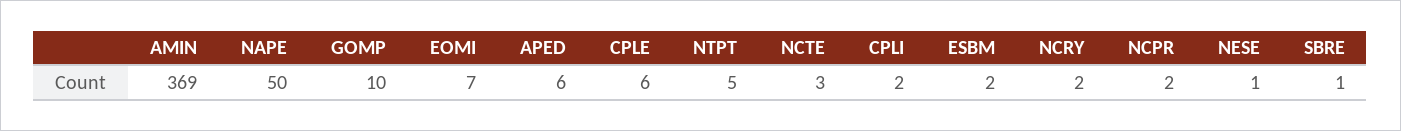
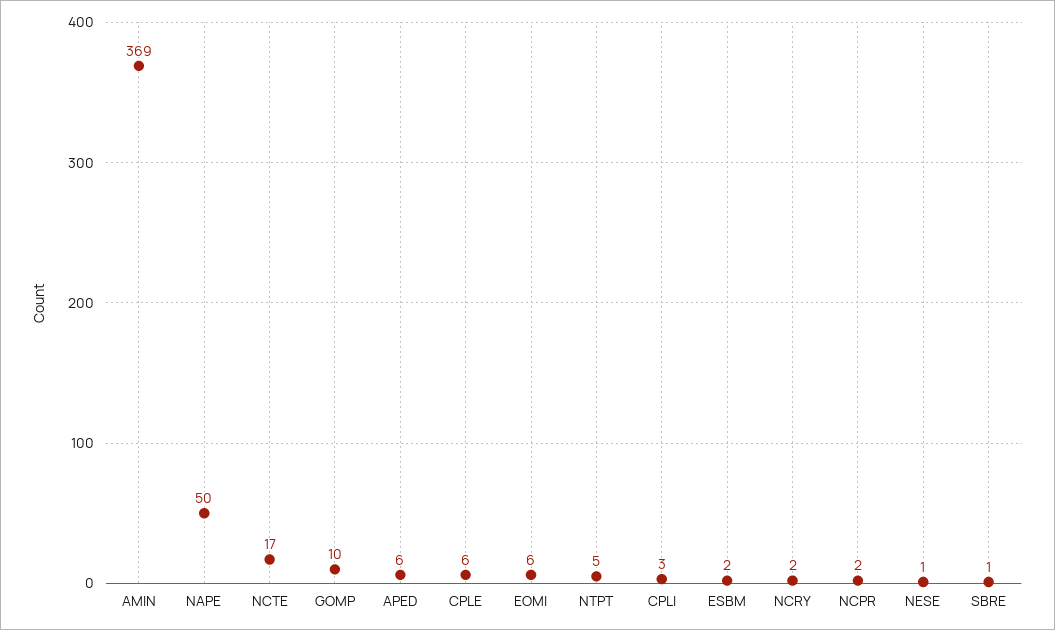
  {
    "AMIN": 369,
    "NAPE": 50,
    "GOMP": 10,
-   "EOMI": 7,
+   "EOMI": 6,
    "APED": 6,
    "CPLE": 6,
    "NTPT": 5,
-   "NCTE": 3,
+   "NCTE": 17,
-   "CPLI": 2,
+   "CPLI": 3,
    "ESBM": 2,
    "NCRY": 2,
    "NCPR": 2,
    "NESE": 1,
    "SBRE": 1
  }

